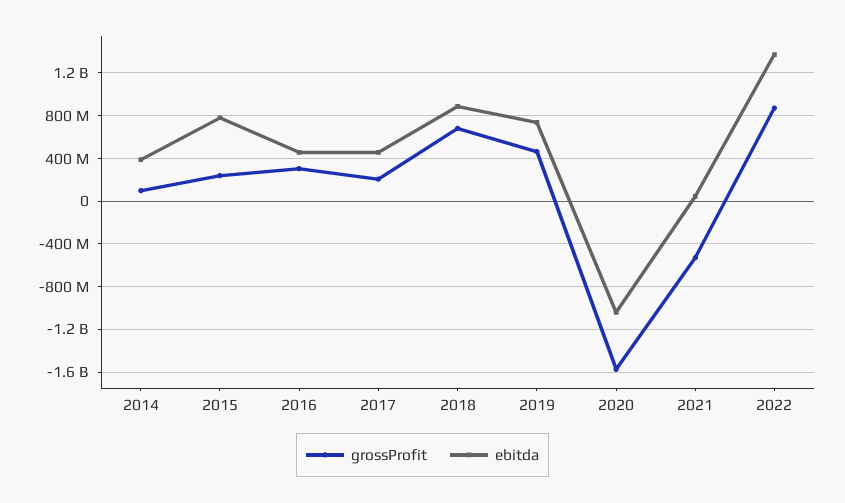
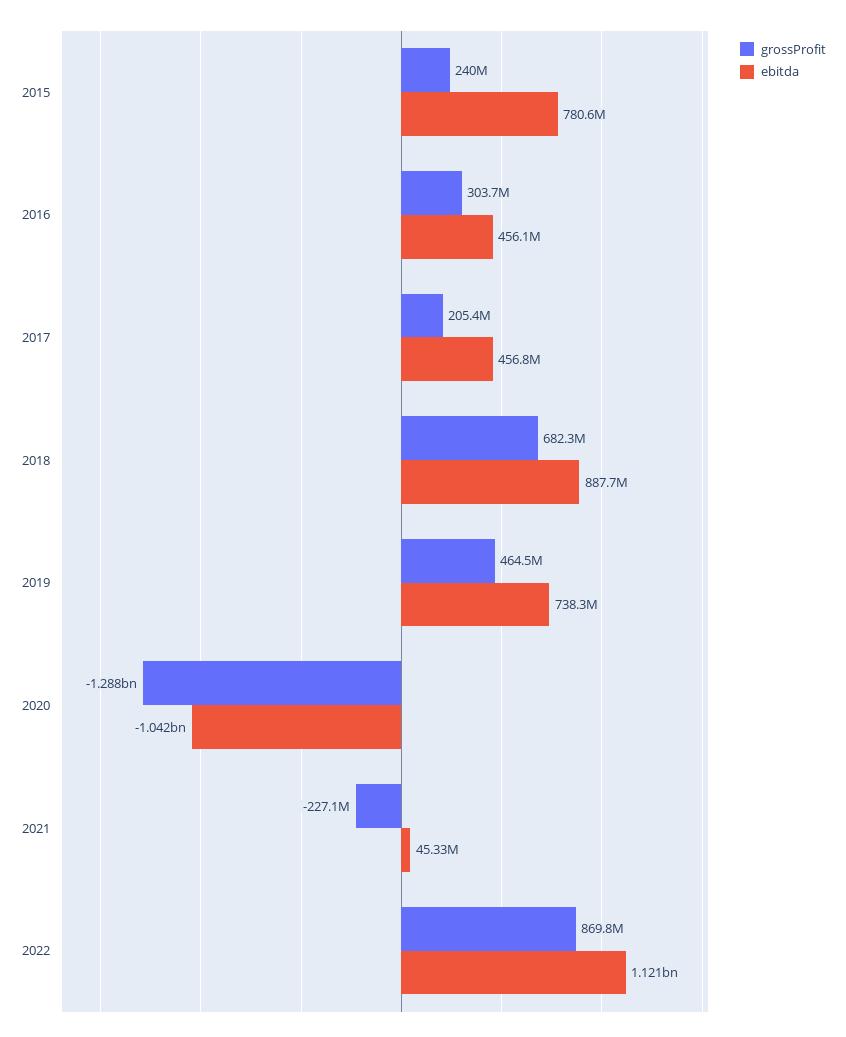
  {
    "grossProfit": {
-     "2014": 100000000,
      "2015": 240000000,
      "2016": 303700000,
      "2017": 205400000,
      "2018": 682300000,
      "2019": 464500000,
-     "2020": -1600000000,
+     "2020": -1288000000,
-     "2021": -500000000,
+     "2021": -227100000,
      "2022": 869800000
    },
    "ebitda": {
-     "2014": 400000000,
      "2015": 780600000,
      "2016": 456100000,
      "2017": 456800000,
      "2018": 887700000,
      "2019": 738300000,
      "2020": -1042000000,
      "2021": 45330000,
-     "2022": 1400000000
+     "2022": 1121000000
    }
  }

